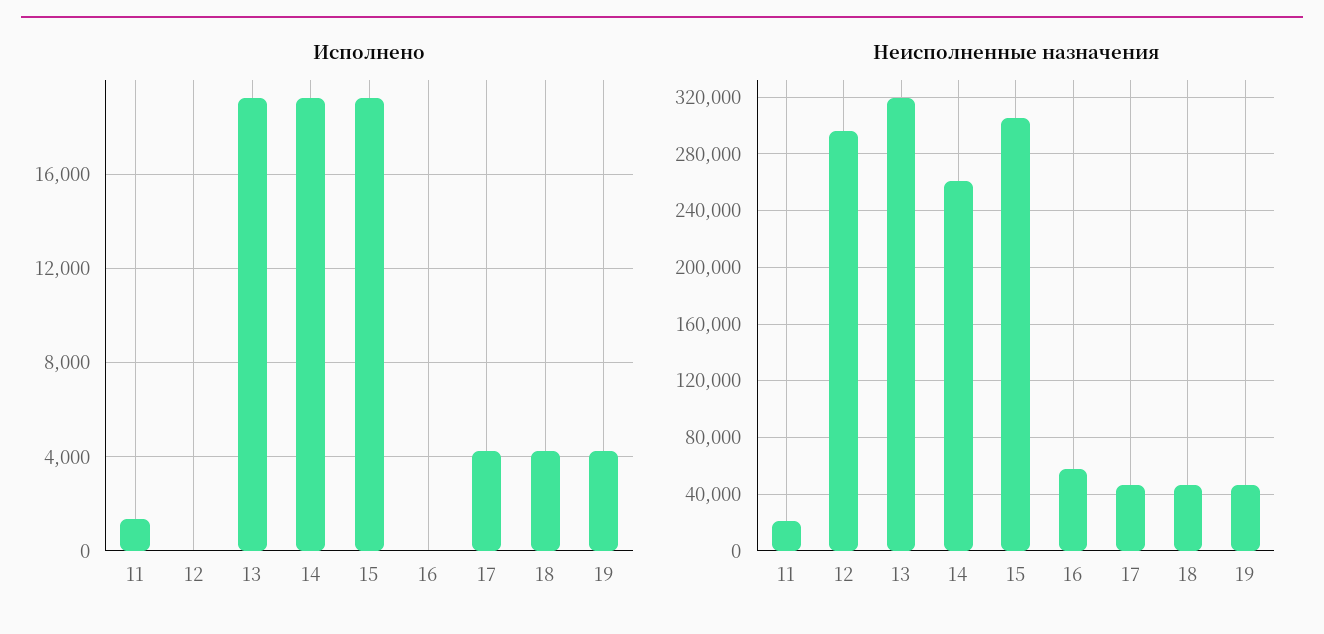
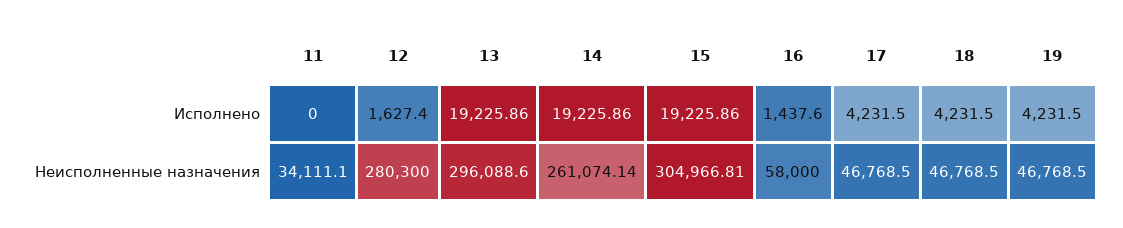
  {
    "Исполнено": {
-     "11": 1500,
+     "11": 0,
-     "12": 0,
+     "12": 1627.4,
      "13": 19225.86,
      "14": 19225.86,
      "15": 19225.86,
-     "16": 0,
+     "16": 1437.6,
      "17": 4231.5,
      "18": 4231.5,
      "19": 4231.5
    },
    "Неисполненные назначения": {
-     "11": 20000,
+     "11": 34111.1,
-     "12": 295000,
+     "12": 280300,
-     "13": 320000,
+     "13": 296088.6,
      "14": 261074.14,
      "15": 304966.81,
      "16": 58000,
      "17": 46768.5,
      "18": 46768.5,
      "19": 46768.5
    }
  }

